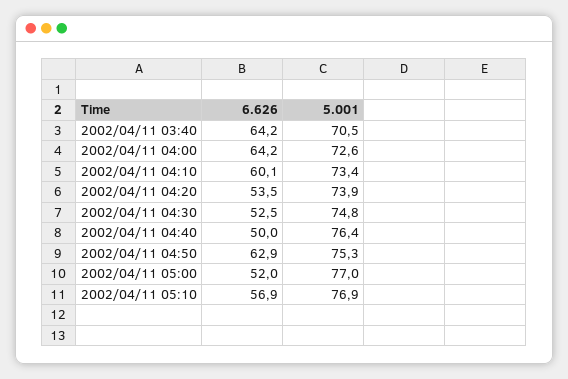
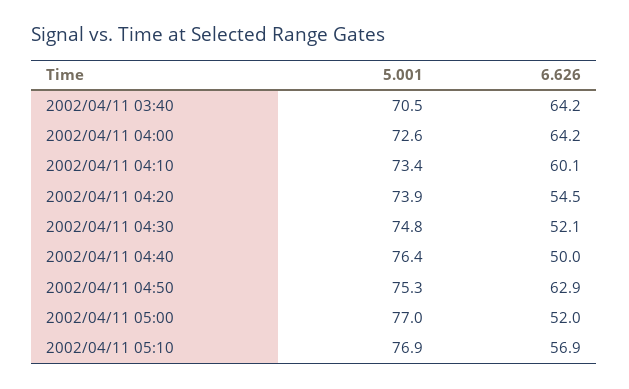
  {
    "6.626": {
      "2002/04/11 03:40": 64.2,
      "2002/04/11 04:00": 64.2,
      "2002/04/11 04:10": 60.1,
-     "2002/04/11 04:20": 53.5,
+     "2002/04/11 04:20": 54.5,
-     "2002/04/11 04:30": 52.5,
+     "2002/04/11 04:30": 52.1,
      "2002/04/11 04:40": 50,
      "2002/04/11 04:50": 62.9,
      "2002/04/11 05:00": 52,
      "2002/04/11 05:10": 56.9
    },
    "5.001": {
      "2002/04/11 03:40": 70.5,
      "2002/04/11 04:00": 72.6,
      "2002/04/11 04:10": 73.4,
      "2002/04/11 04:20": 73.9,
      "2002/04/11 04:30": 74.8,
      "2002/04/11 04:40": 76.4,
      "2002/04/11 04:50": 75.3,
      "2002/04/11 05:00": 77,
      "2002/04/11 05:10": 76.9
    }
  }

